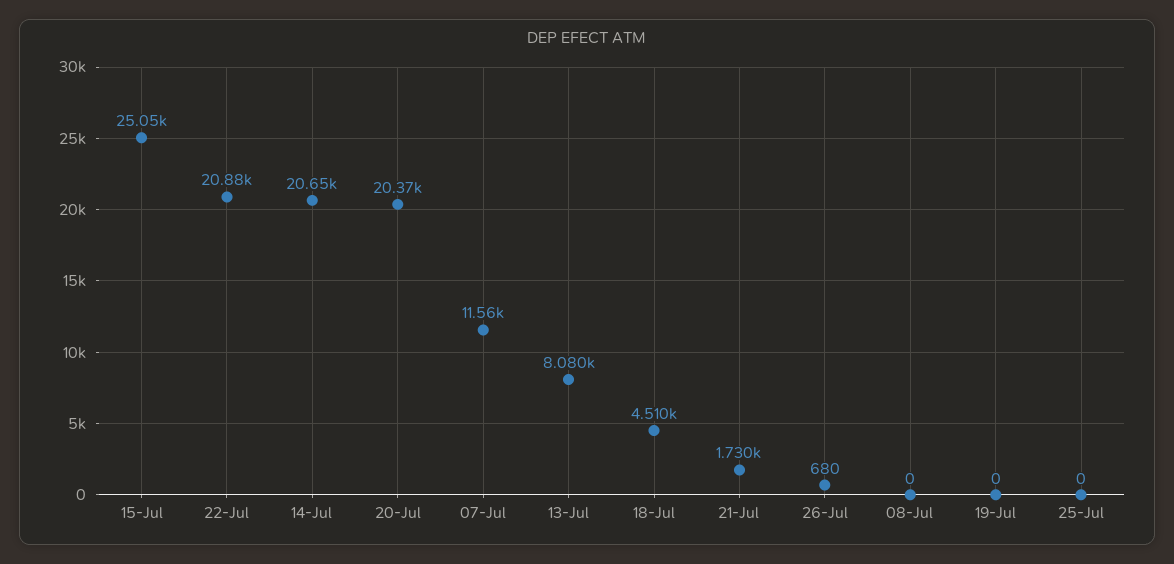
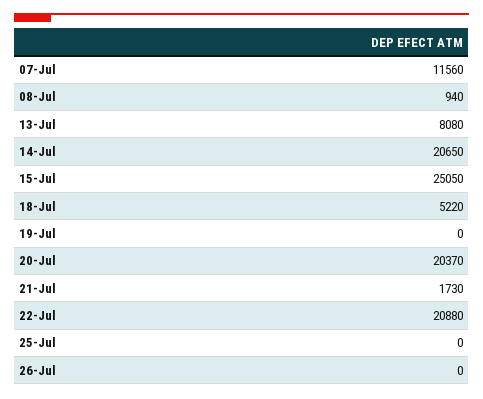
  {
    "15-Jul": 25050,
    "22-Jul": 20880,
    "14-Jul": 20650,
    "20-Jul": 20370,
    "07-Jul": 11560,
    "13-Jul": 8080,
-   "18-Jul": 4510,
+   "18-Jul": 5220,
    "21-Jul": 1730,
-   "26-Jul": 680,
+   "26-Jul": 0,
-   "08-Jul": 0,
+   "08-Jul": 940,
    "19-Jul": 0,
    "25-Jul": 0
  }

